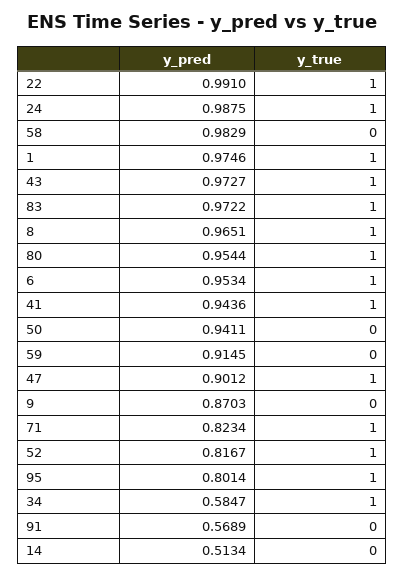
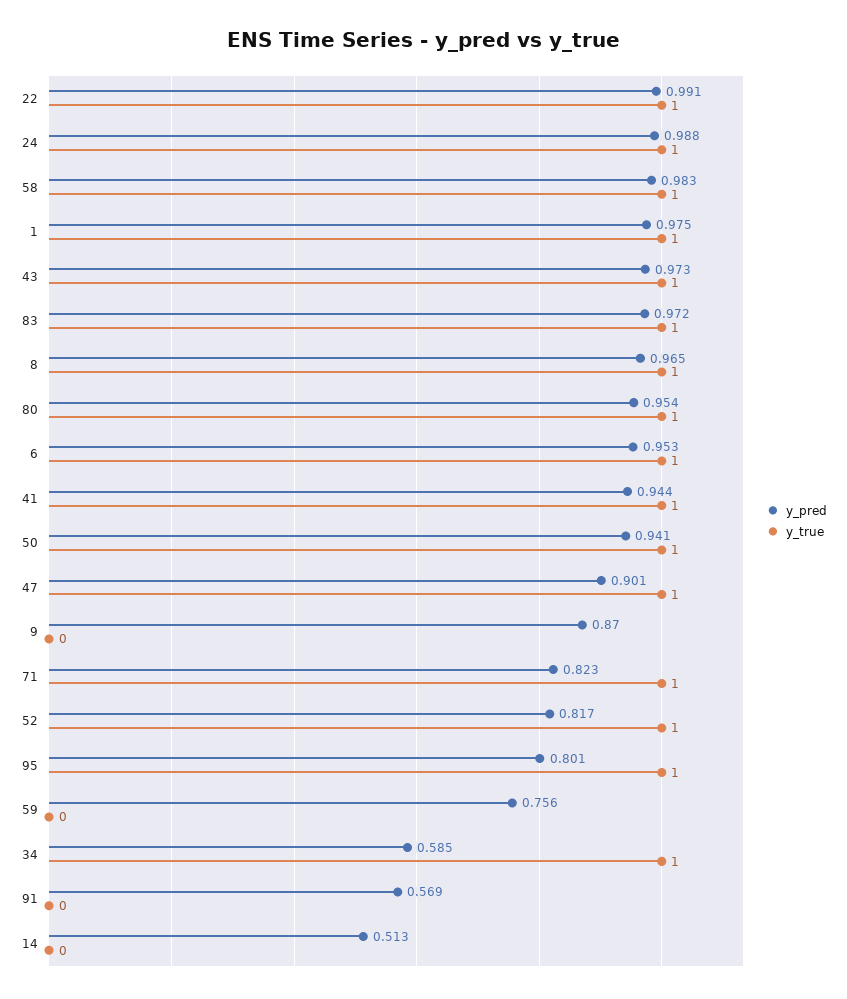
  {
    "y_pred": {
      "22": 0.991,
      "24": 0.9875,
      "58": 0.9829,
      "1": 0.9746,
      "43": 0.9727,
      "83": 0.9722,
      "8": 0.9651,
      "80": 0.9544,
      "6": 0.9534,
      "41": 0.9436,
      "50": 0.9411,
-     "59": 0.9145,
+     "59": 0.756,
      "47": 0.9012,
      "9": 0.8703,
      "71": 0.8234,
      "52": 0.8167,
      "95": 0.8014,
      "34": 0.5847,
      "91": 0.5689,
      "14": 0.5134
    },
    "y_true": {
      "22": 1,
      "24": 1,
-     "58": 0,
+     "58": 1,
      "1": 1,
      "43": 1,
      "83": 1,
      "8": 1,
      "80": 1,
      "6": 1,
      "41": 1,
-     "50": 0,
+     "50": 1,
      "59": 0,
      "47": 1,
      "9": 0,
      "71": 1,
      "52": 1,
      "95": 1,
      "34": 1,
      "91": 0,
      "14": 0
    }
  }

